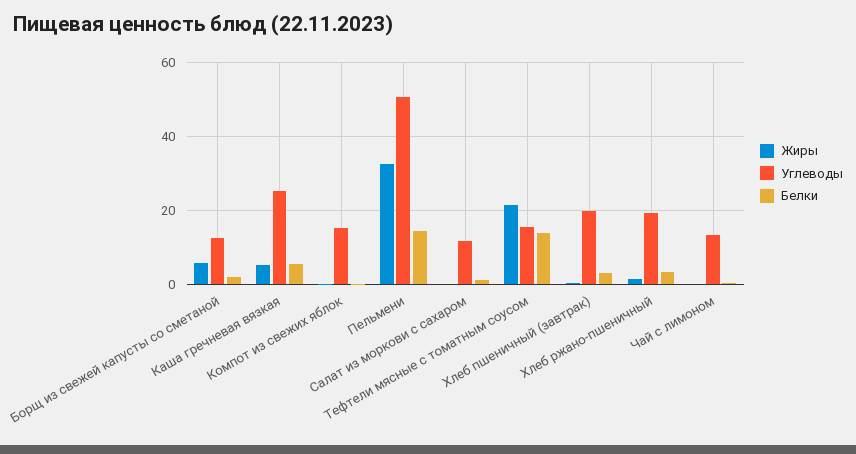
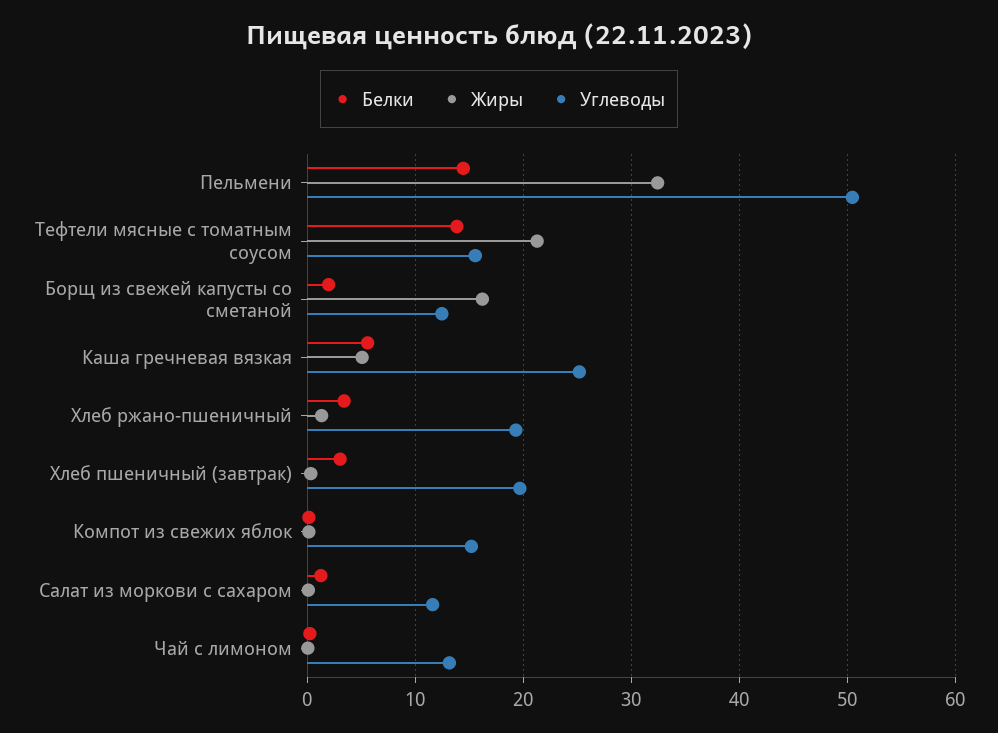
  {
    "Жиры": {
-     "Борщ из свежей капусты со сметаной": 6,
+     "Борщ из свежей капусты со сметаной": 16,
      "Каша гречневая вязкая": 5,
      "Компот из свежих яблок": 0,
      "Пельмени": 32,
      "Салат из моркови с сахаром": 0,
      "Тефтели мясные с томатным соусом": 21,
      "Хлеб пшеничный (завтрак)": 0,
      "Хлеб ржано-пшеничный": 1,
      "Чай с лимоном": 0
    },
    "Углеводы": {
      "Борщ из свежей капусты со сметаной": 12,
      "Каша гречневая вязкая": 25,
      "Компот из свежих яблок": 15,
      "Пельмени": 50,
      "Салат из моркови с сахаром": 12,
      "Тефтели мясные с томатным соусом": 16,
      "Хлеб пшеничный (завтрак)": 20,
      "Хлеб ржано-пшеничный": 19,
      "Чай с лимоном": 13
    },
    "Белки": {
      "Борщ из свежей капусты со сметаной": 2,
      "Каша гречневая вязкая": 6,
      "Компот из свежих яблок": 0,
      "Пельмени": 14,
      "Салат из моркови с сахаром": 1,
      "Тефтели мясные с томатным соусом": 14,
      "Хлеб пшеничный (завтрак)": 3,
      "Хлеб ржано-пшеничный": 3,
      "Чай с лимоном": 0
    }
  }

